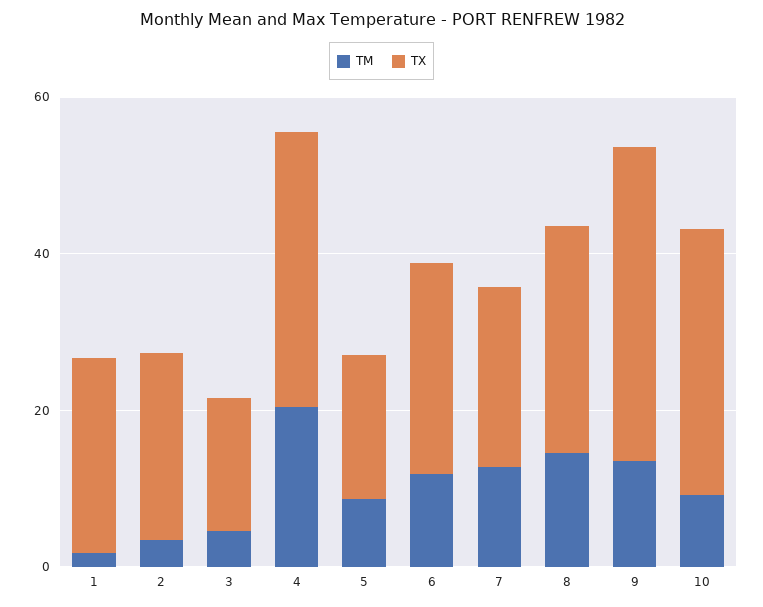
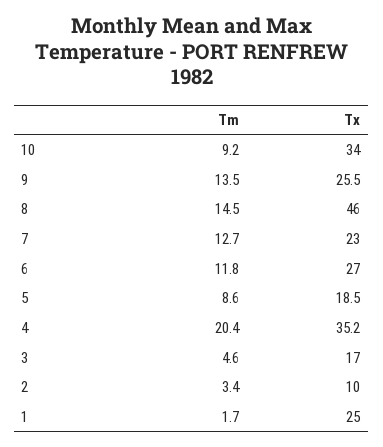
  {
    "TM": {
      "1": 1.7,
      "2": 3.4,
      "3": 4.6,
      "4": 20.4,
      "5": 8.6,
      "6": 11.8,
      "7": 12.7,
      "8": 14.5,
      "9": 13.5,
      "10": 9.2
    },
    "TX": {
      "1": 25,
-     "2": 25,
+     "2": 10,
      "3": 17,
      "4": 35.2,
      "5": 18.5,
      "6": 27,
      "7": 23,
-     "8": 30,
+     "8": 46,
-     "9": 40,
+     "9": 25.5,
      "10": 34
    }
  }

